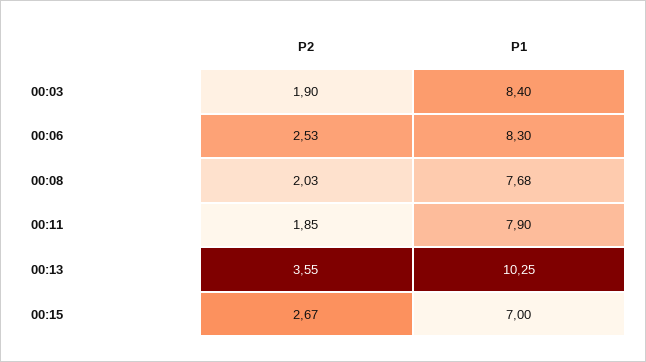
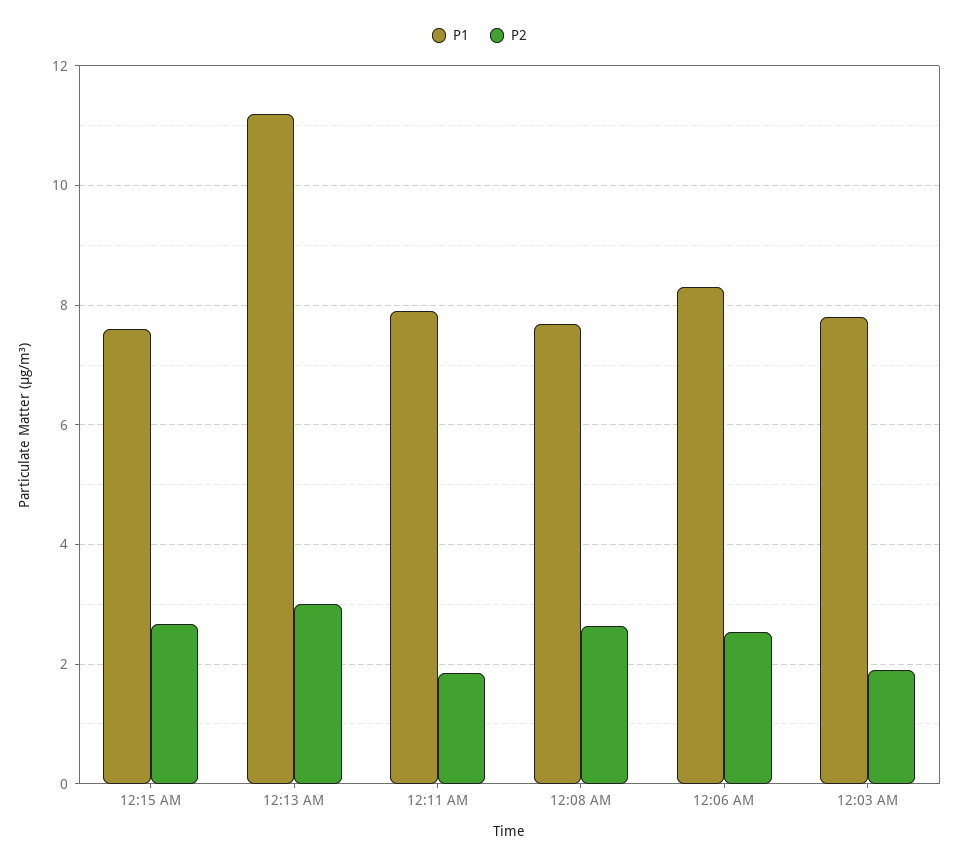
  {
    "P2": {
      "00:03": 1.9,
      "00:06": 2.53,
-     "00:08": 2.03,
+     "00:08": 2.6,
      "00:11": 1.85,
-     "00:13": 3.55,
+     "00:13": 3,
      "00:15": 2.67
    },
    "P1": {
-     "00:03": 8.4,
+     "00:03": 7.8,
      "00:06": 8.3,
      "00:08": 7.68,
      "00:11": 7.9,
-     "00:13": 10.25,
+     "00:13": 11.2,
-     "00:15": 7
+     "00:15": 7.6
    }
  }

